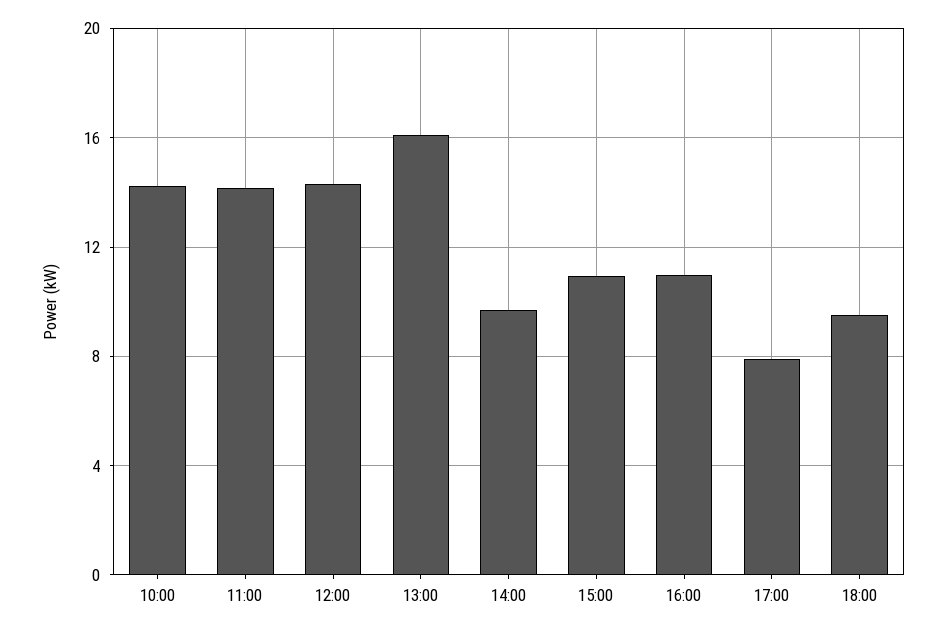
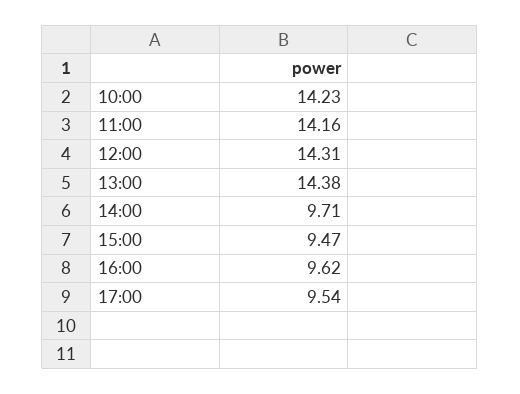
  {
    "10:00": 14.23,
    "11:00": 14.16,
    "12:00": 14.31,
-   "13:00": 16,
+   "13:00": 14.38,
    "14:00": 9.71,
-   "15:00": 11,
+   "15:00": 9.47,
-   "16:00": 11,
+   "16:00": 9.62,
-   "17:00": 8,
+   "17:00": 9.54
-   "18:00": 9.5
  }

